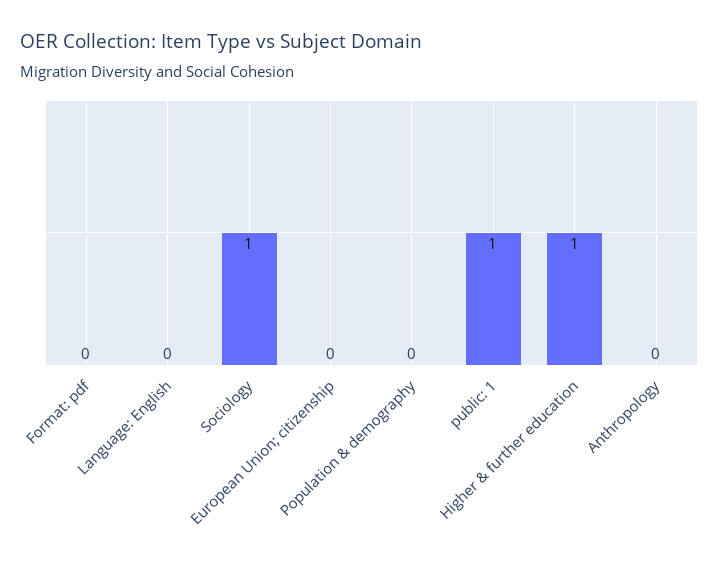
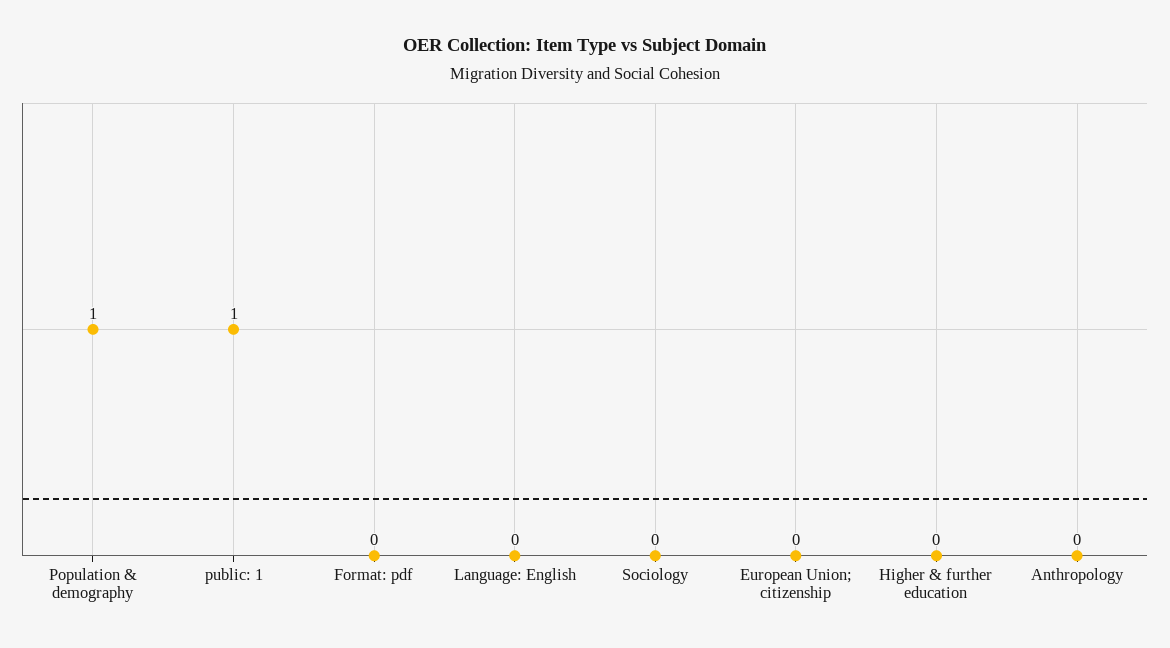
  {
    "Format: pdf": 0,
    "Language: English": 0,
-   "Sociology": 1,
+   "Sociology": 0,
    "European Union; citizenship": 0,
-   "Population & demography": 0,
+   "Population & demography": 1,
    "public: 1": 1,
-   "Higher & further education": 1,
+   "Higher & further education": 0,
    "Anthropology": 0
  }

